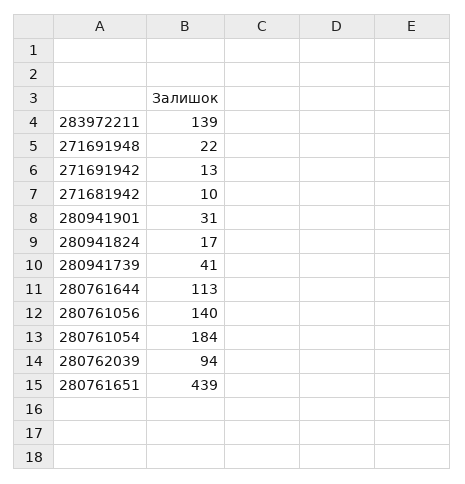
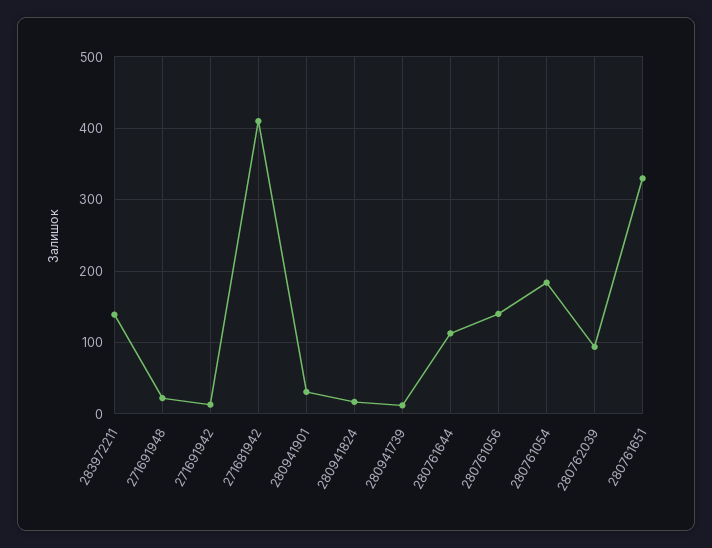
  {
    "283972211": 139,
    "271691948": 22,
    "271691942": 13,
-   "271681942": 10,
+   "271681942": 410,
    "280941901": 31,
    "280941824": 17,
-   "280941739": 41,
+   "280941739": 10,
    "280761644": 113,
    "280761056": 140,
    "280761054": 184,
    "280762039": 94,
-   "280761651": 439
+   "280761651": 330
  }

